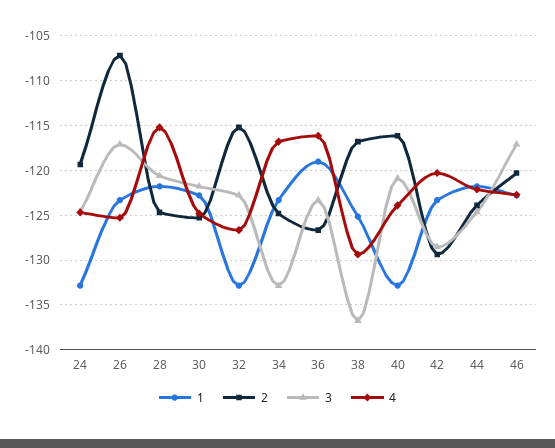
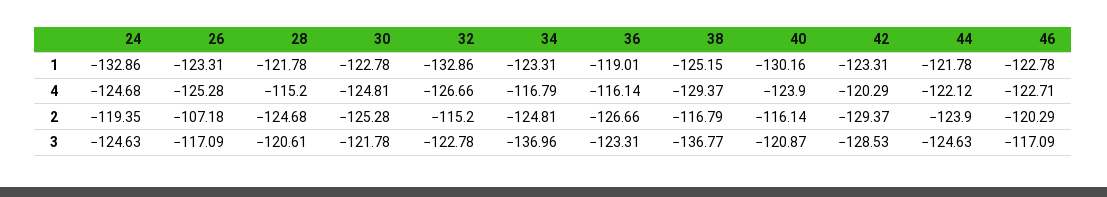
  {
    "1": {
      "24": -132.86,
      "26": -123.31,
      "28": -121.78,
      "30": -122.78,
      "32": -132.86,
      "34": -123.31,
      "36": -119.01,
      "38": -125.15,
-     "40": -133,
+     "40": -130.16,
      "42": -123.31,
      "44": -121.78,
      "46": -122.78
    },
    "2": {
      "24": -119.35,
      "26": -107.18,
      "28": -124.68,
      "30": -125.28,
      "32": -115.2,
      "34": -124.81,
      "36": -126.66,
      "38": -116.79,
      "40": -116.14,
      "42": -129.37,
      "44": -123.9,
      "46": -120.29
    },
    "3": {
      "24": -124.63,
      "26": -117.09,
      "28": -120.61,
      "30": -121.78,
      "32": -122.78,
-     "34": -133,
+     "34": -136.96,
      "36": -123.31,
      "38": -136.77,
      "40": -120.87,
      "42": -128.53,
      "44": -124.63,
      "46": -117.09
    },
    "4": {
      "24": -124.68,
      "26": -125.28,
      "28": -115.2,
      "30": -124.81,
      "32": -126.66,
      "34": -116.79,
      "36": -116.14,
      "38": -129.37,
      "40": -123.9,
      "42": -120.29,
      "44": -122.12,
      "46": -122.71
    }
  }

